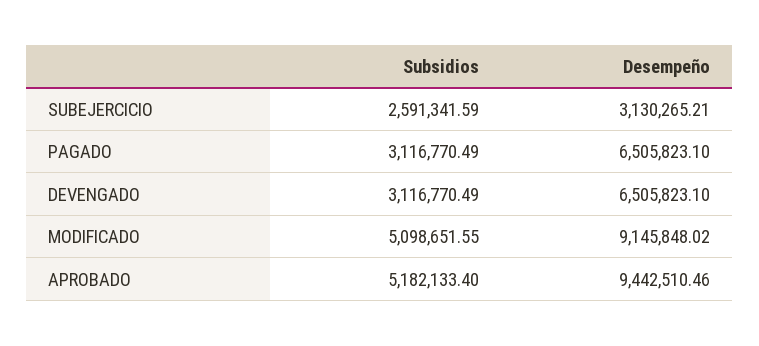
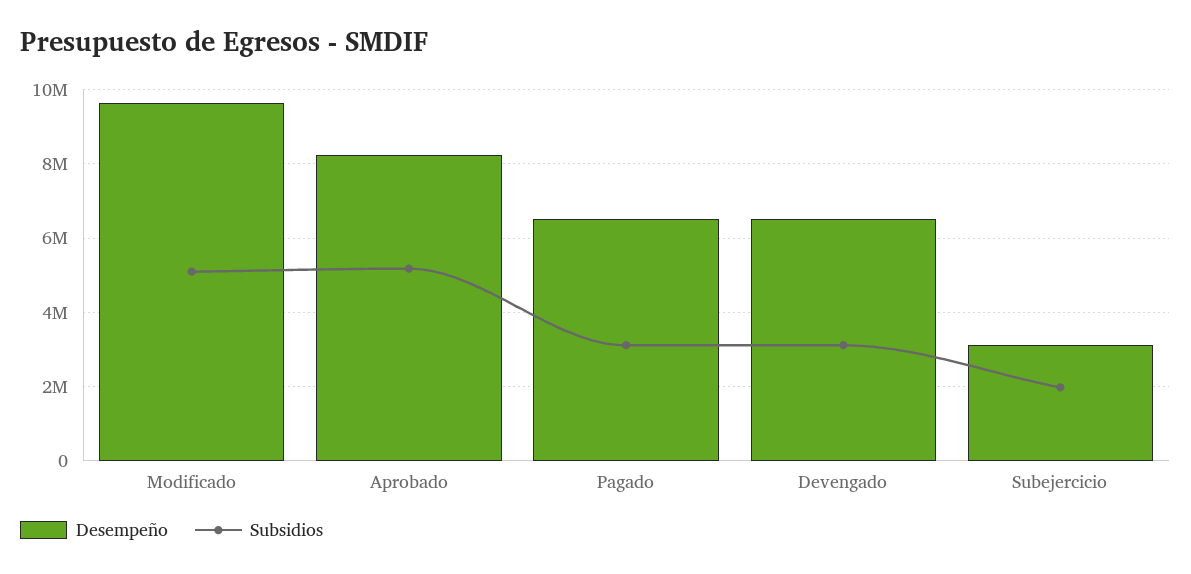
  {
    "Subsidios": {
-     "SUBEJERCICIO": 2591341.59,
+     "SUBEJERCICIO": 2000000,
      "PAGADO": 3116770.49,
      "DEVENGADO": 3116770.49,
      "MODIFICADO": 5098651.55,
      "APROBADO": 5182133.4
    },
    "Desempeño": {
      "SUBEJERCICIO": 3130265.21,
      "PAGADO": 6505823.1,
      "DEVENGADO": 6505823.1,
-     "MODIFICADO": 9145848.02,
+     "MODIFICADO": 9600000,
-     "APROBADO": 9442510.46
+     "APROBADO": 8200000
    }
  }

